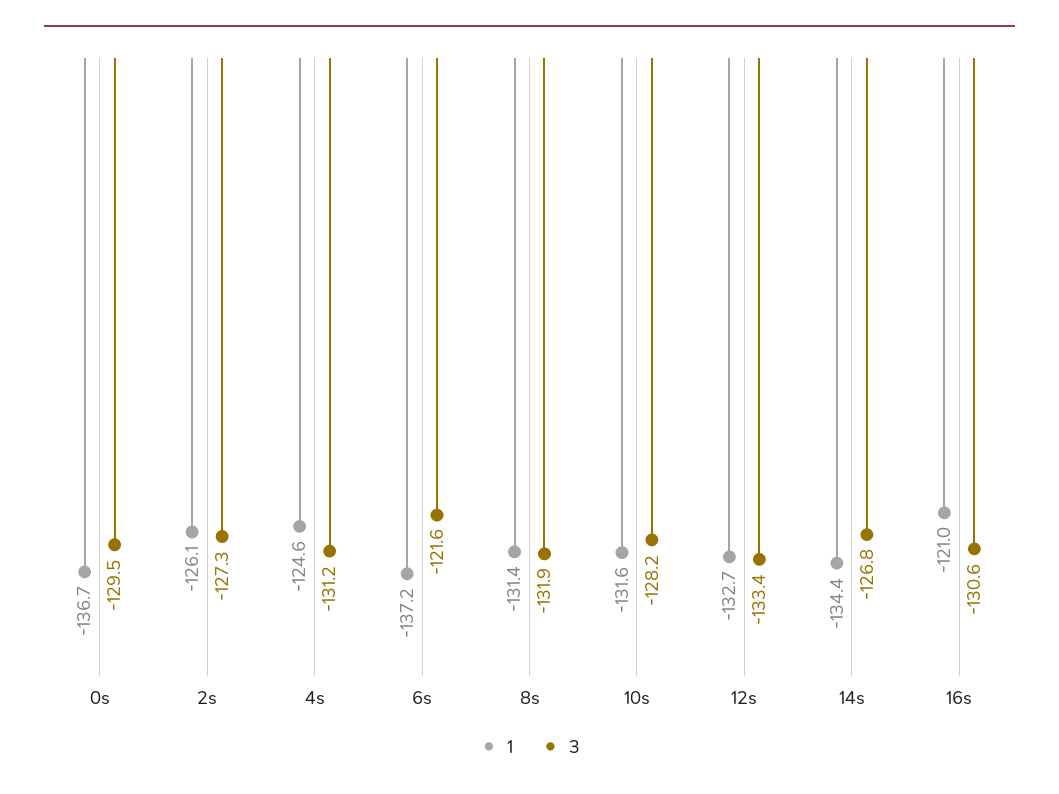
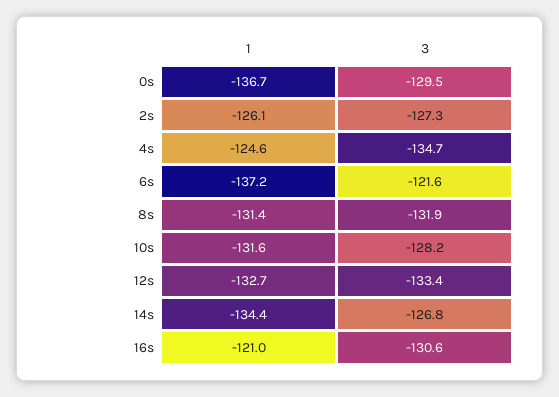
  {
    "1": {
      "0s": -136.7,
      "2s": -126.1,
      "4s": -124.6,
      "6s": -137.2,
      "8s": -131.4,
      "10s": -131.6,
      "12s": -132.7,
      "14s": -134.4,
      "16s": -121
    },
    "3": {
      "0s": -129.5,
      "2s": -127.3,
-     "4s": -131.2,
+     "4s": -134.7,
      "6s": -121.6,
      "8s": -131.9,
      "10s": -128.2,
      "12s": -133.4,
      "14s": -126.8,
      "16s": -130.6
    }
  }

